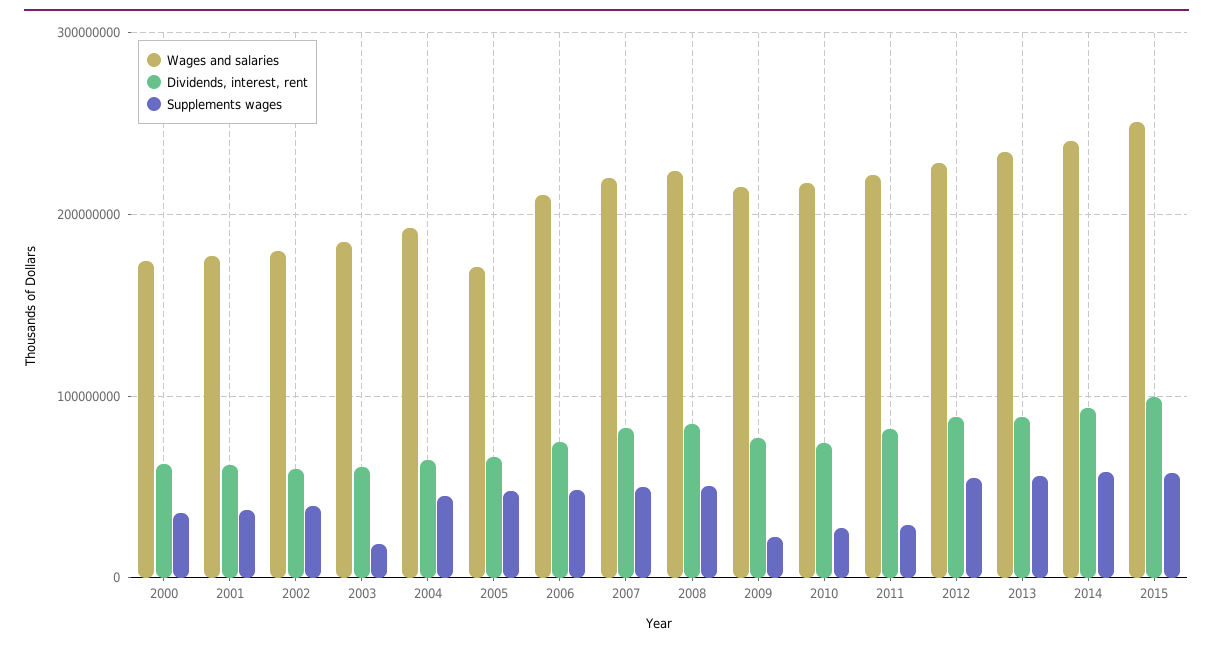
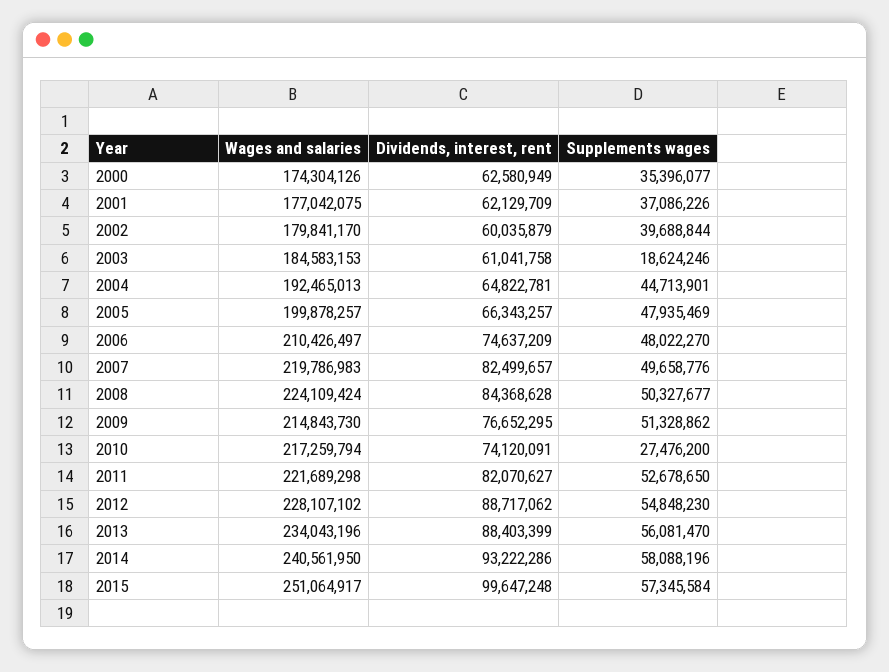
  {
    "Wages and salaries": {
      "2000": 174304126,
      "2001": 177042075,
      "2002": 179841170,
      "2003": 184583153,
      "2004": 192465013,
-     "2005": 170000000,
+     "2005": 199878257,
      "2006": 210426497,
      "2007": 219786983,
      "2008": 224109424,
      "2009": 214843730,
      "2010": 217259794,
      "2011": 221689298,
      "2012": 228107102,
      "2013": 234043196,
      "2014": 240561950,
      "2015": 251064917
    },
    "Dividends, interest, rent": {
      "2000": 62580949,
      "2001": 62129709,
      "2002": 60035879,
      "2003": 61041758,
      "2004": 64822781,
      "2005": 66343257,
      "2006": 74637209,
      "2007": 82499657,
      "2008": 84368628,
      "2009": 76652295,
      "2010": 74120091,
      "2011": 82070627,
      "2012": 88717062,
      "2013": 88403399,
      "2014": 93222286,
      "2015": 99647248
    },
    "Supplements wages": {
      "2000": 35396077,
      "2001": 37086226,
      "2002": 39688844,
      "2003": 18624246,
      "2004": 44713901,
      "2005": 47935469,
      "2006": 48022270,
      "2007": 49658776,
      "2008": 50327677,
-     "2009": 20000000,
+     "2009": 51328862,
      "2010": 27476200,
-     "2011": 30000000,
+     "2011": 52678650,
      "2012": 54848230,
      "2013": 56081470,
      "2014": 58088196,
      "2015": 57345584
    }
  }

